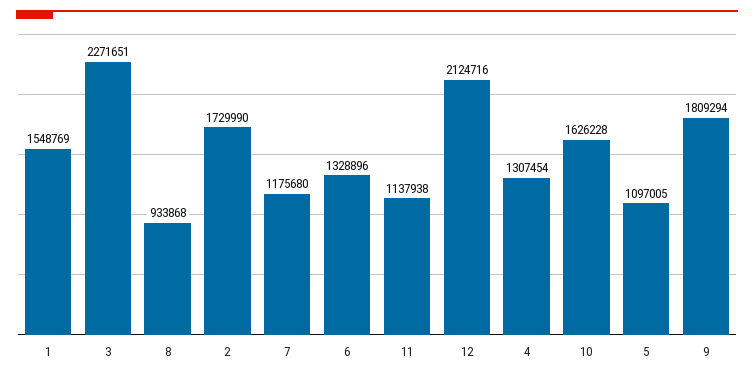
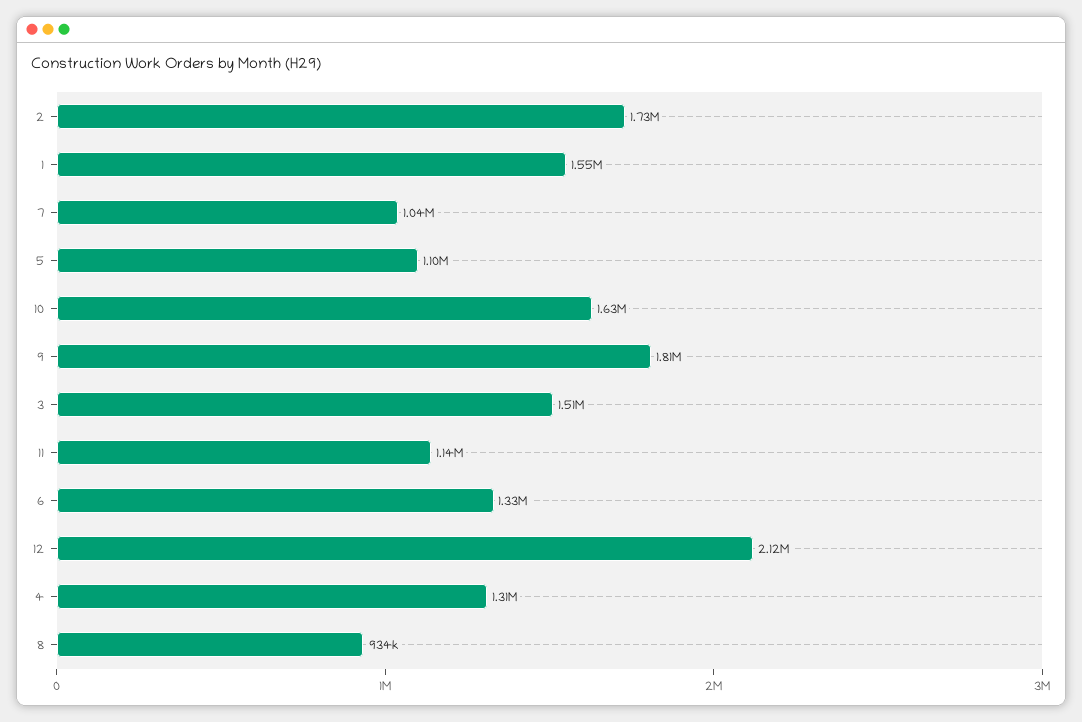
  {
    "1": 1548769,
-   "3": 2271651,
+   "3": 1510000,
    "8": 933868,
    "2": 1729990,
-   "7": 1175680,
+   "7": 1040000,
    "6": 1328896,
    "11": 1137938,
    "12": 2124716,
    "4": 1307454,
    "10": 1626228,
    "5": 1097005,
    "9": 1809294
  }

